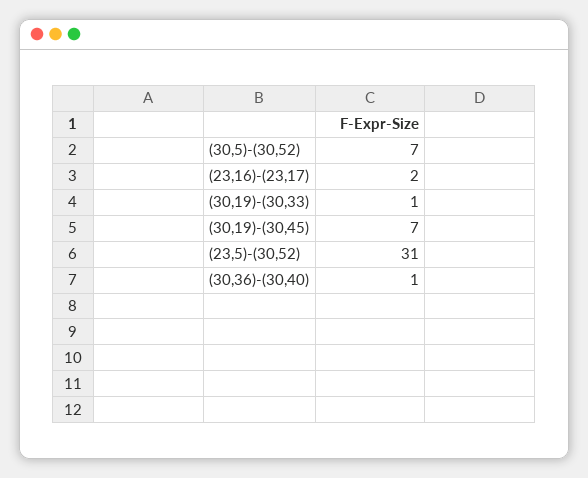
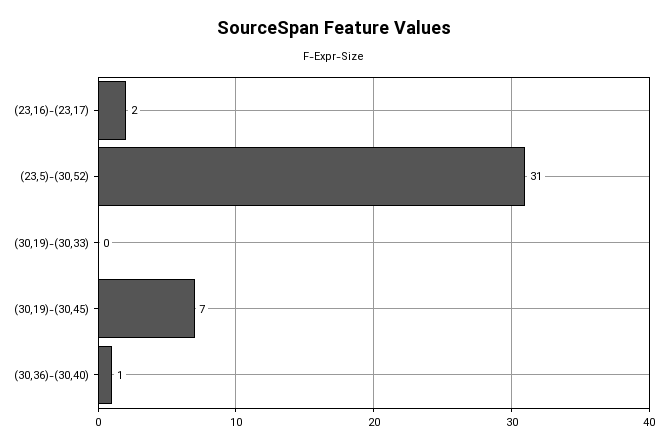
  {
-   "(30,5)-(30,52)": 7,
    "(23,16)-(23,17)": 2,
-   "(30,19)-(30,33)": 1,
+   "(30,19)-(30,33)": 0,
    "(30,19)-(30,45)": 7,
    "(23,5)-(30,52)": 31,
    "(30,36)-(30,40)": 1
  }

